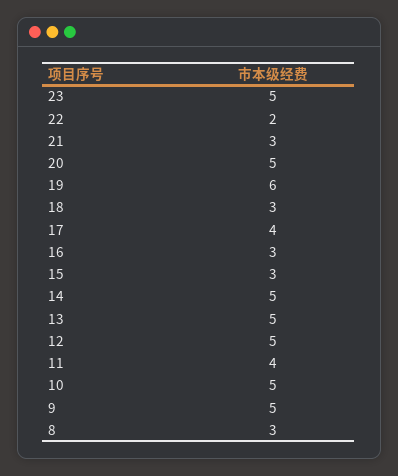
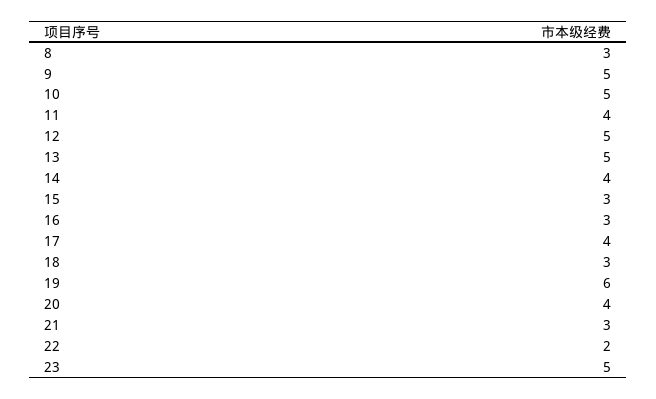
  {
    "23": 5,
    "22": 2,
    "21": 3,
-   "20": 5,
+   "20": 4,
    "19": 6,
    "18": 3,
    "17": 4,
    "16": 3,
    "15": 3,
-   "14": 5,
+   "14": 4,
    "13": 5,
    "12": 5,
    "11": 4,
    "10": 5,
    "9": 5,
    "8": 3
  }

